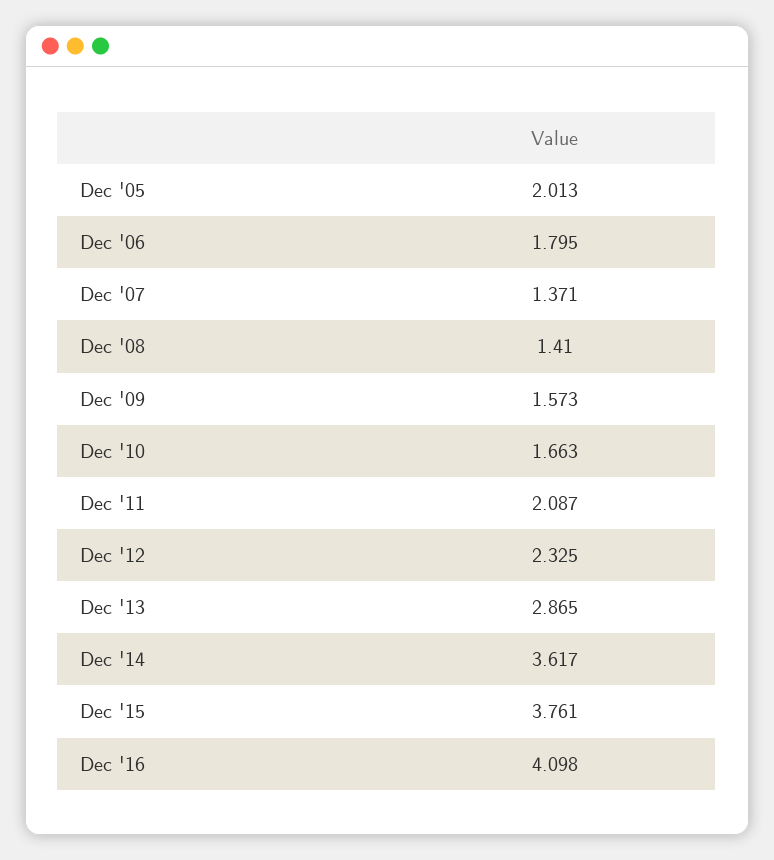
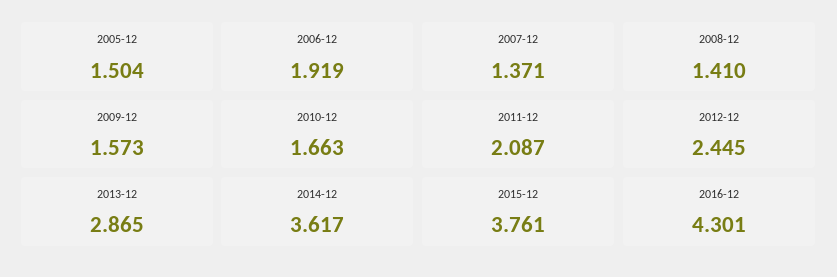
  {
-   "Dec '05": 2.013,
+   "Dec '05": 1.504,
-   "Dec '06": 1.795,
+   "Dec '06": 1.919,
    "Dec '07": 1.371,
    "Dec '08": 1.41,
    "Dec '09": 1.573,
    "Dec '10": 1.663,
    "Dec '11": 2.087,
-   "Dec '12": 2.325,
+   "Dec '12": 2.445,
    "Dec '13": 2.865,
    "Dec '14": 3.617,
    "Dec '15": 3.761,
-   "Dec '16": 4.098
+   "Dec '16": 4.301
  }

